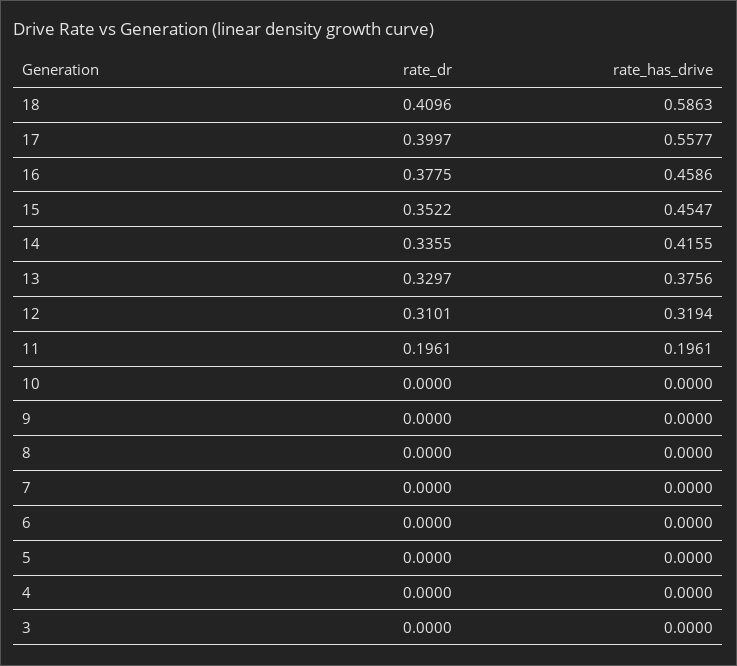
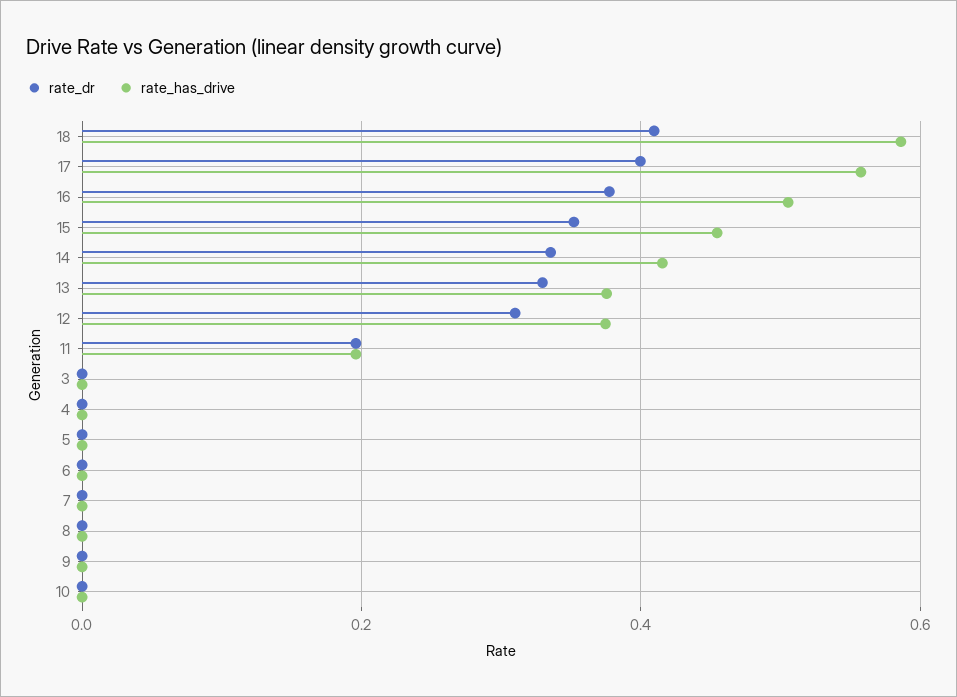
  {
    "rate_dr": {
      "18": 0.4096,
      "17": 0.3997,
      "16": 0.3775,
      "15": 0.3522,
      "14": 0.3355,
      "13": 0.3297,
      "12": 0.3101,
      "11": 0.1961,
      "10": 0,
      "9": 0,
      "8": 0,
      "7": 0,
      "6": 0,
      "5": 0,
      "4": 0,
      "3": 0
    },
    "rate_has_drive": {
      "18": 0.5863,
      "17": 0.5577,
-     "16": 0.4586,
+     "16": 0.5,
      "15": 0.4547,
      "14": 0.4155,
      "13": 0.3756,
-     "12": 0.3194,
+     "12": 0.38,
      "11": 0.1961,
      "10": 0,
      "9": 0,
      "8": 0,
      "7": 0,
      "6": 0,
      "5": 0,
      "4": 0,
      "3": 0
    }
  }

